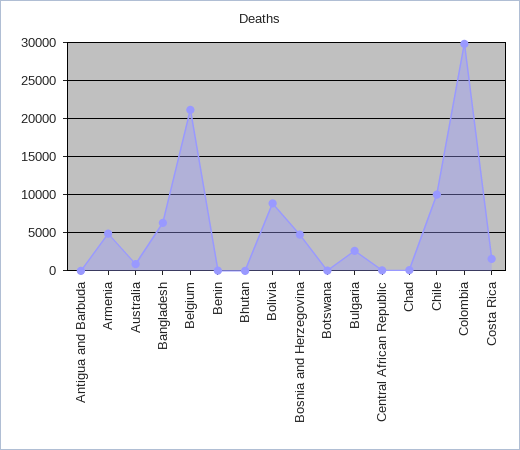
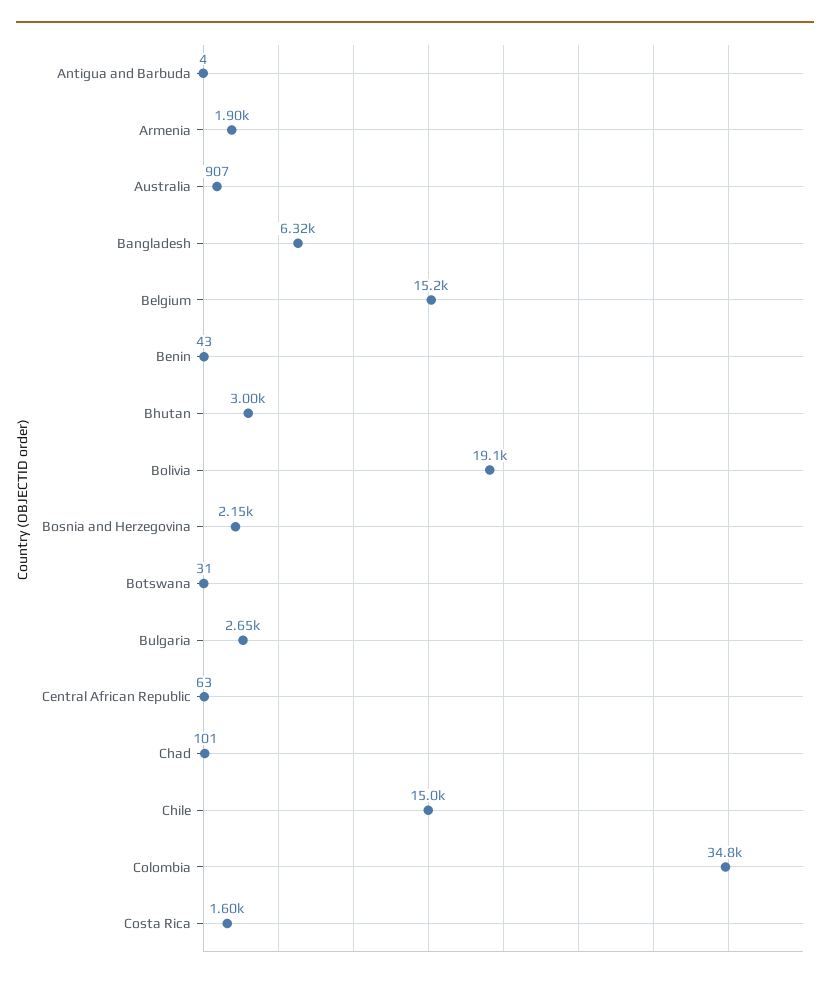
  {
    "Antigua and Barbuda": 4,
-   "Armenia": 5000,
+   "Armenia": 1900,
    "Australia": 907,
    "Bangladesh": 6320,
-   "Belgium": 21000,
+   "Belgium": 15200,
    "Benin": 43,
-   "Bhutan": 0,
+   "Bhutan": 3000,
-   "Bolivia": 9000,
+   "Bolivia": 19100,
-   "Bosnia and Herzegovina": 5000,
+   "Bosnia and Herzegovina": 2150,
    "Botswana": 31,
    "Bulgaria": 2650,
    "Central African Republic": 63,
    "Chad": 101,
-   "Chile": 10000,
+   "Chile": 15000,
-   "Colombia": 30000,
+   "Colombia": 34800,
    "Costa Rica": 1600
  }

